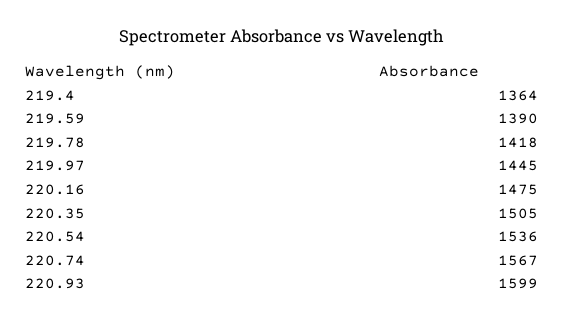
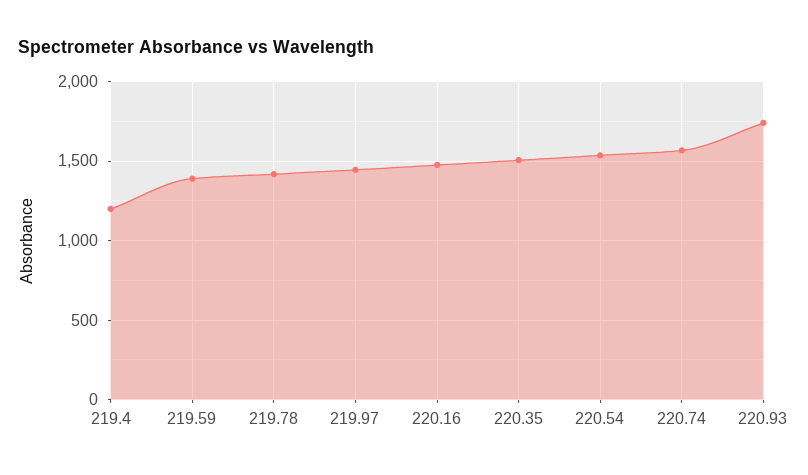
  {
-   "219.4": 1364,
+   "219.4": 1200,
    "219.59": 1390,
    "219.78": 1418,
    "219.97": 1445,
    "220.16": 1475,
    "220.35": 1505,
    "220.54": 1536,
    "220.74": 1567,
-   "220.93": 1599
+   "220.93": 1750
  }

